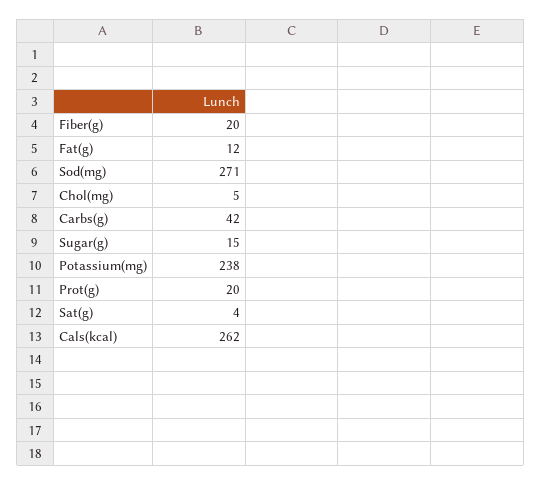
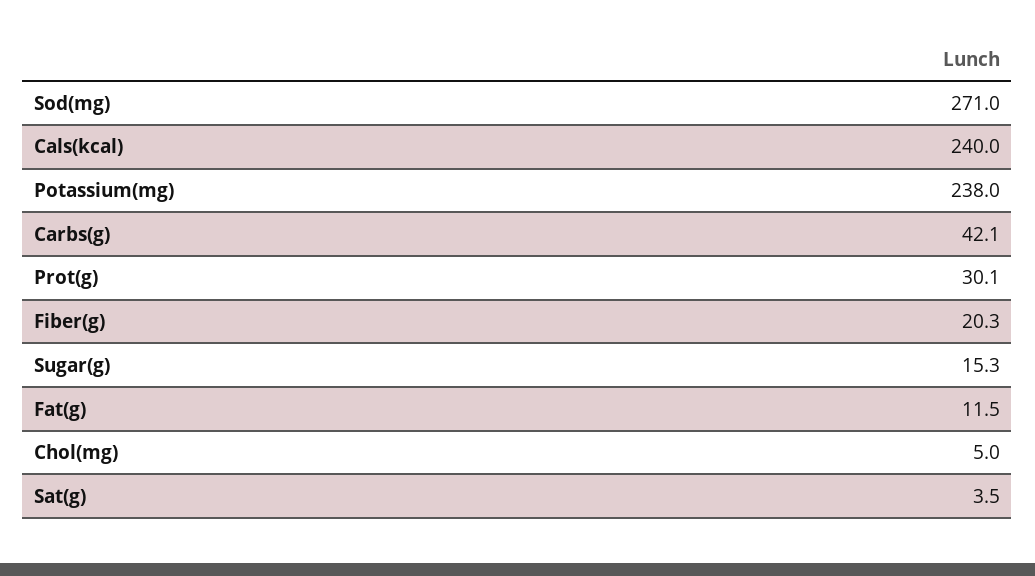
  {
    "Fiber(g)": 20.3,
    "Fat(g)": 11.5,
    "Sod(mg)": 271,
    "Chol(mg)": 5,
    "Carbs(g)": 42.1,
    "Sugar(g)": 15.3,
    "Potassium(mg)": 238,
-   "Prot(g)": 20,
+   "Prot(g)": 30.1,
    "Sat(g)": 3.5,
-   "Cals(kcal)": 262
+   "Cals(kcal)": 240
  }

